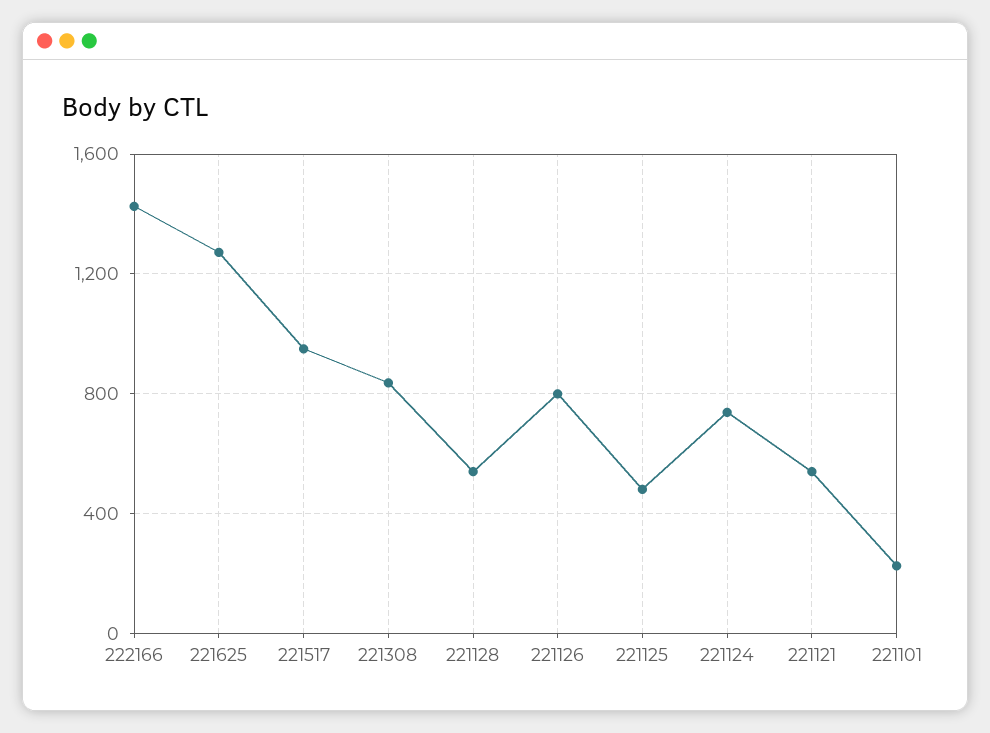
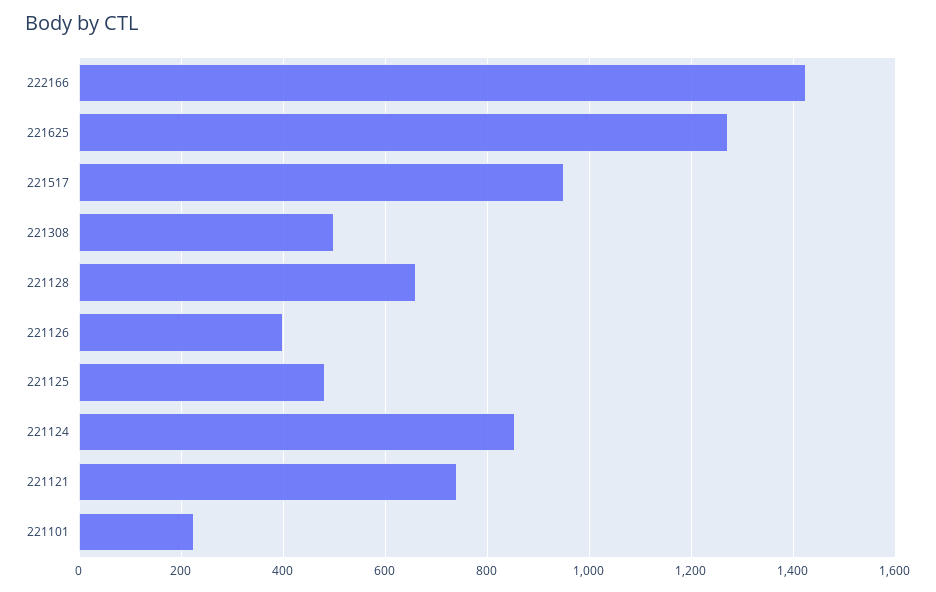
  {
    "222166": 1420,
    "221625": 1280,
    "221517": 960,
-   "221308": 850,
+   "221308": 500,
-   "221128": 550,
+   "221128": 660,
-   "221126": 800,
+   "221126": 400,
    "221125": 480,
-   "221124": 750,
+   "221124": 860,
-   "221121": 550,
+   "221121": 740,
    "221101": 220
  }

